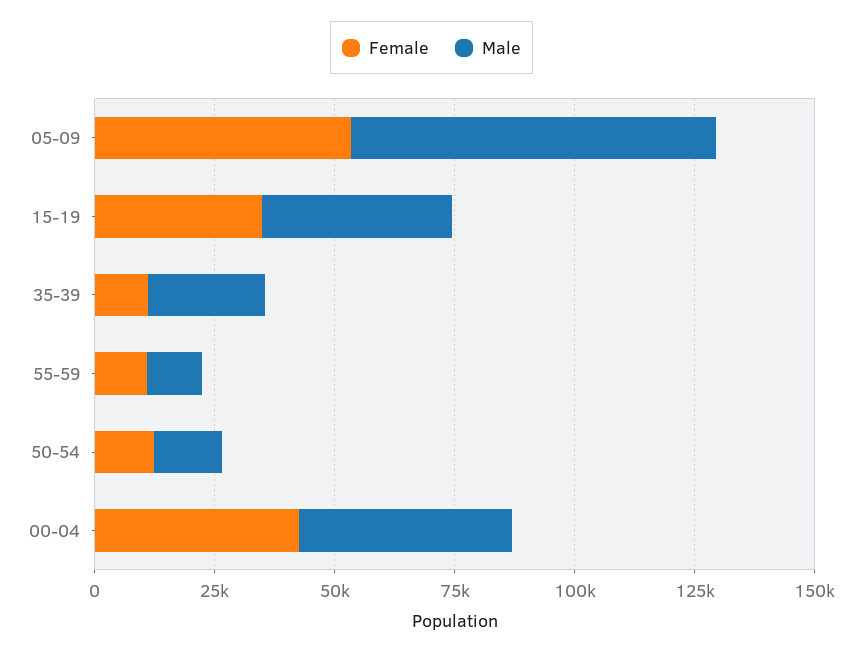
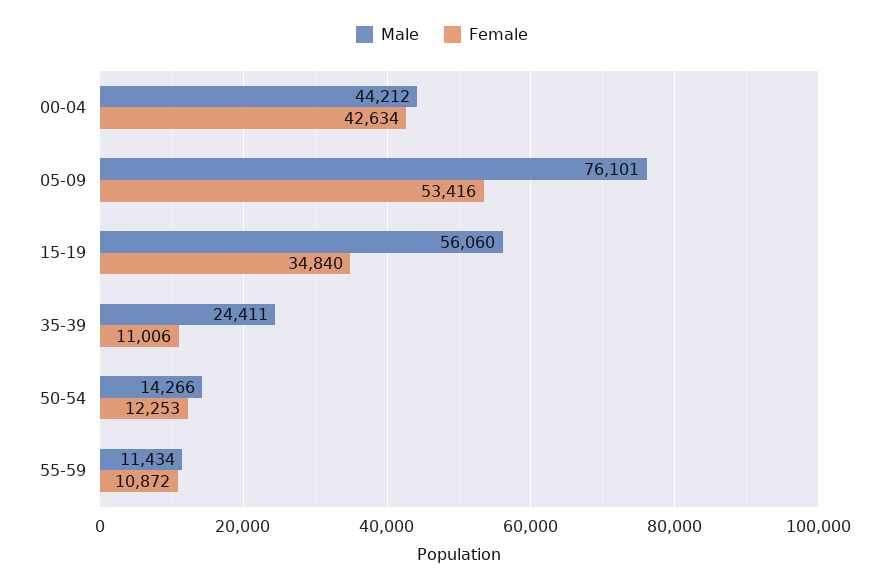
  {
    "Female": {
      "05-09": 53416,
      "15-19": 34840,
      "35-39": 11006,
      "55-59": 10872,
      "50-54": 12253,
      "00-04": 42634
    },
    "Male": {
      "05-09": 76101,
-     "15-19": 40000,
+     "15-19": 56060,
      "35-39": 24411,
      "55-59": 11434,
      "50-54": 14266,
      "00-04": 44212
    }
  }

